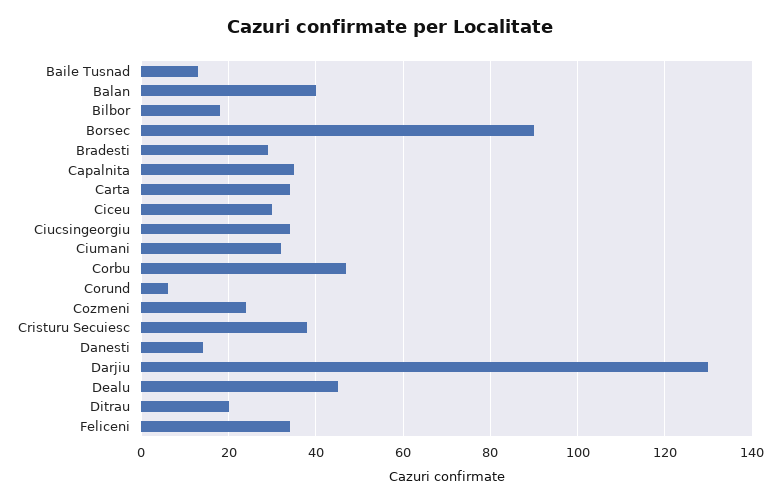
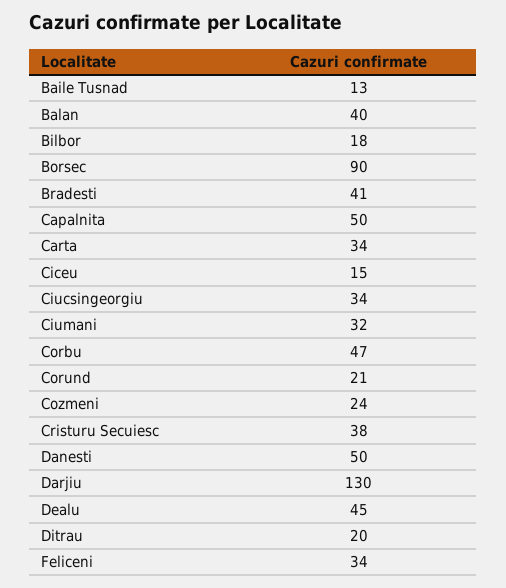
  {
    "Baile Tusnad": 13,
    "Balan": 40,
    "Bilbor": 18,
    "Borsec": 90,
-   "Bradesti": 30,
+   "Bradesti": 41,
-   "Capalnita": 35,
+   "Capalnita": 50,
    "Carta": 34,
-   "Ciceu": 30,
+   "Ciceu": 15,
    "Ciucsingeorgiu": 34,
    "Ciumani": 32,
    "Corbu": 47,
-   "Corund": 5,
+   "Corund": 21,
    "Cozmeni": 24,
    "Cristuru Secuiesc": 38,
-   "Danesti": 15,
+   "Danesti": 50,
    "Darjiu": 130,
    "Dealu": 45,
    "Ditrau": 20,
    "Feliceni": 34
  }

